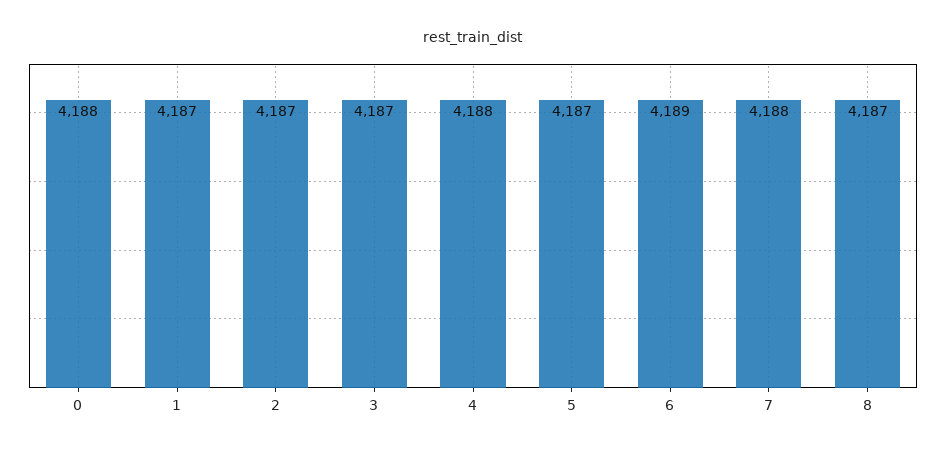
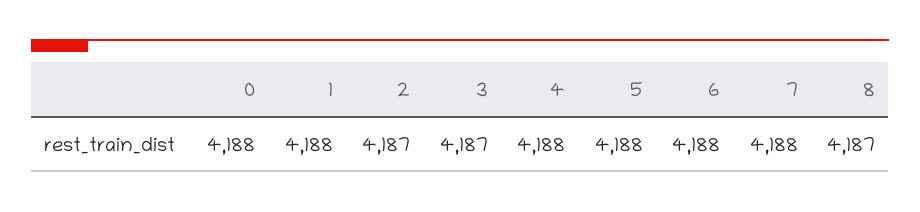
  {
    "0": 4188,
-   "1": 4187,
+   "1": 4188,
    "2": 4187,
    "3": 4187,
    "4": 4188,
-   "5": 4187,
+   "5": 4188,
-   "6": 4189,
+   "6": 4188,
    "7": 4188,
    "8": 4187
  }

